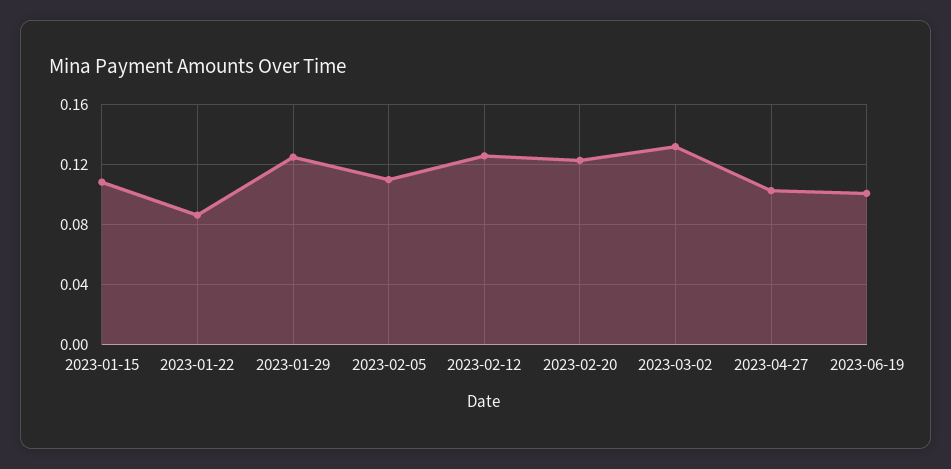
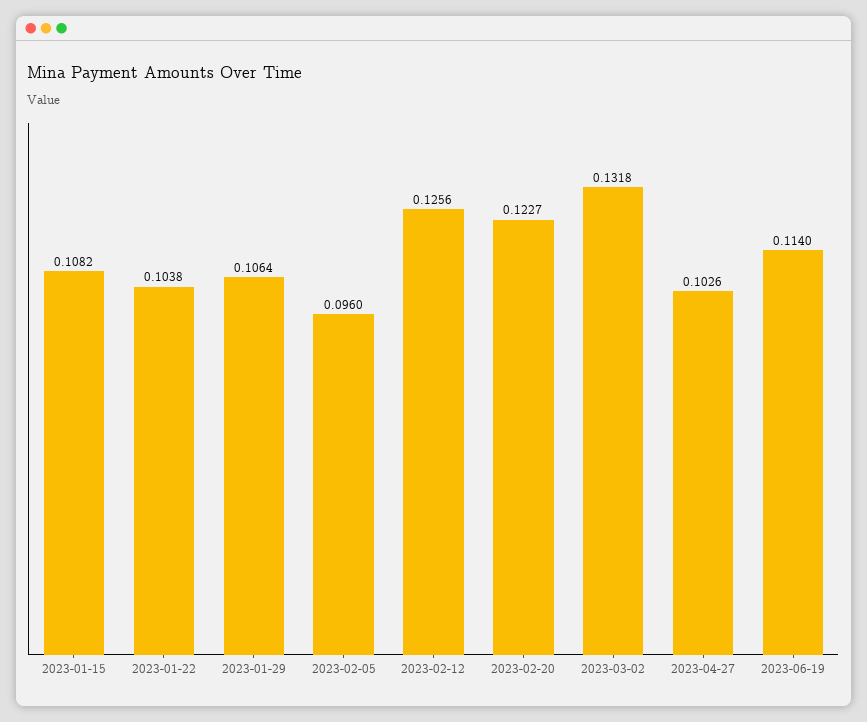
  {
    "2023-01-15": 0.1082,
-   "2023-01-22": 0.085,
+   "2023-01-22": 0.1038,
-   "2023-01-29": 0.125,
+   "2023-01-29": 0.1064,
-   "2023-02-05": 0.11,
+   "2023-02-05": 0.096,
    "2023-02-12": 0.1256,
    "2023-02-20": 0.1227,
    "2023-03-02": 0.1318,
    "2023-04-27": 0.1026,
-   "2023-06-19": 0.1
+   "2023-06-19": 0.114
  }

